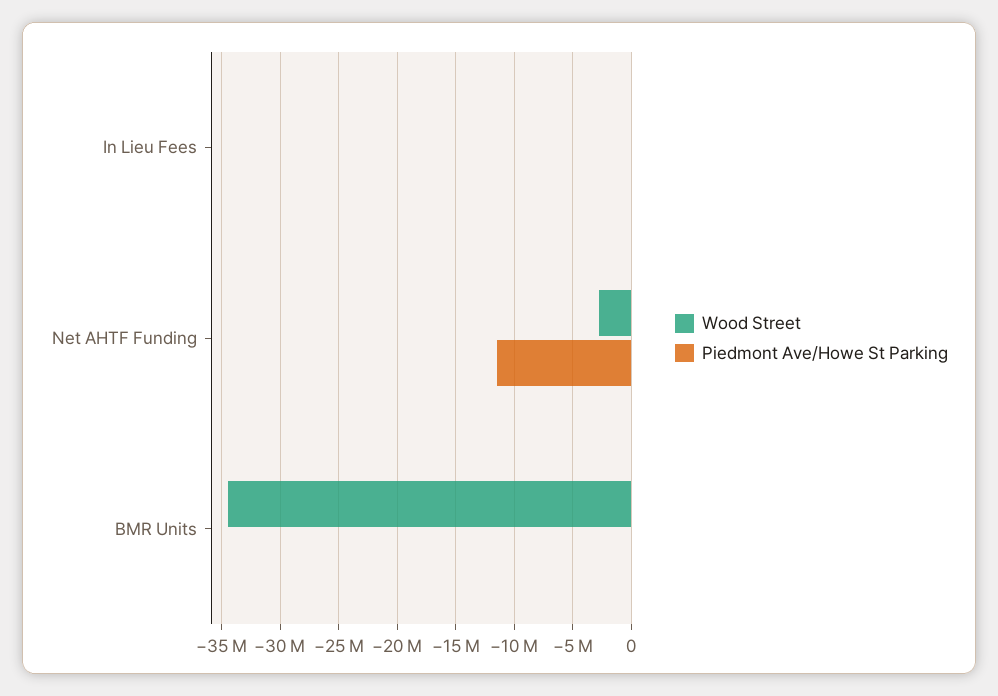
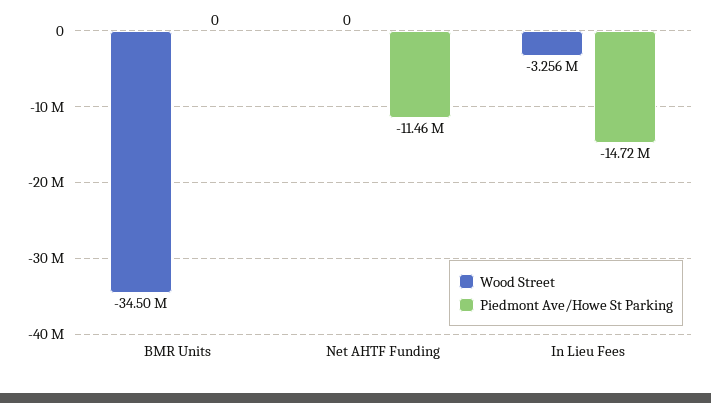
  {
    "Wood Street": {
-     "In Lieu Fees": 0,
+     "In Lieu Fees": -3256000,
-     "Net AHTF Funding": -3000000,
+     "Net AHTF Funding": 0,
      "BMR Units": -34500000
    },
    "Piedmont Ave/Howe St Parking": {
-     "In Lieu Fees": 0,
+     "In Lieu Fees": -14720000,
      "Net AHTF Funding": -11460000,
      "BMR Units": 0
    }
  }

